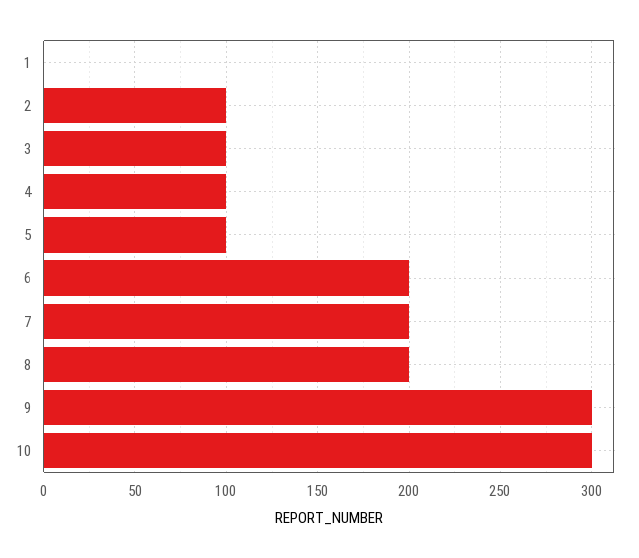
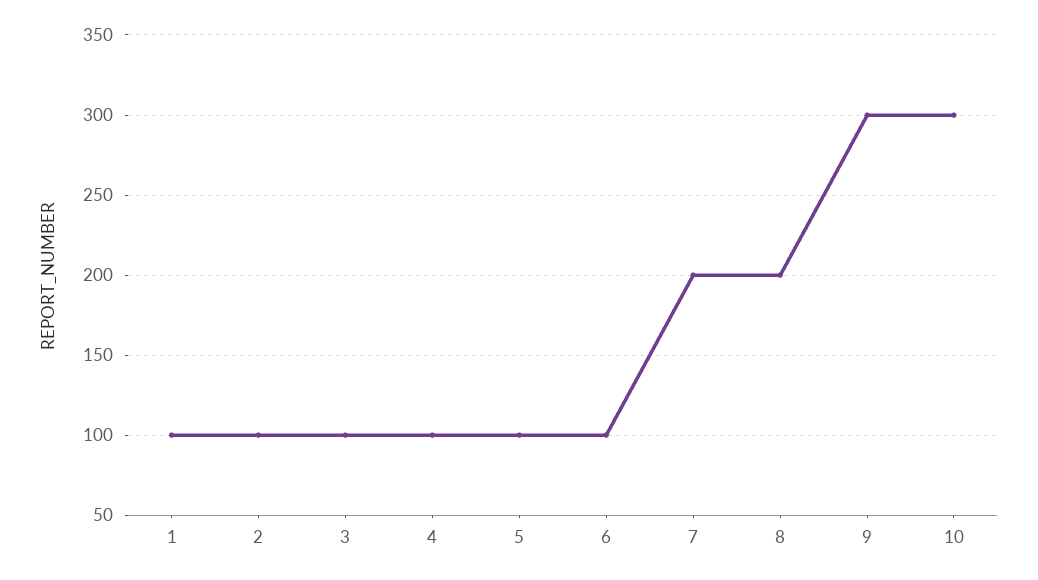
  {
-   "1": 0,
+   "1": 100,
    "2": 100,
    "3": 100,
    "4": 100,
    "5": 100,
-   "6": 200,
+   "6": 100,
    "7": 200,
    "8": 200,
    "9": 300,
    "10": 300
  }

